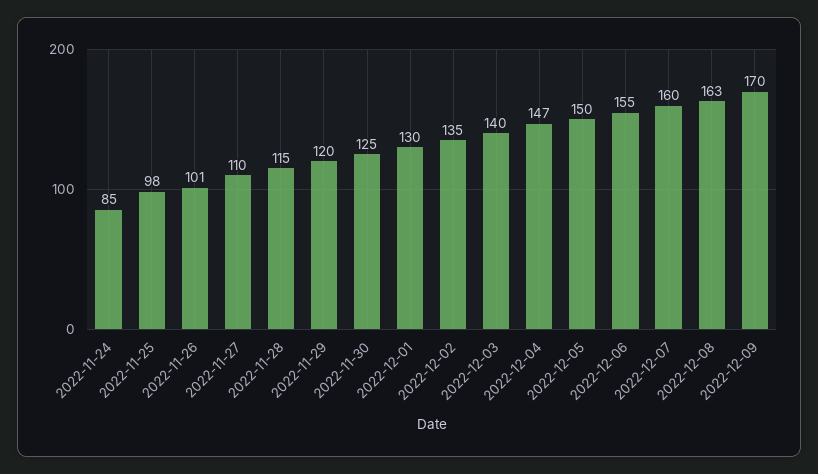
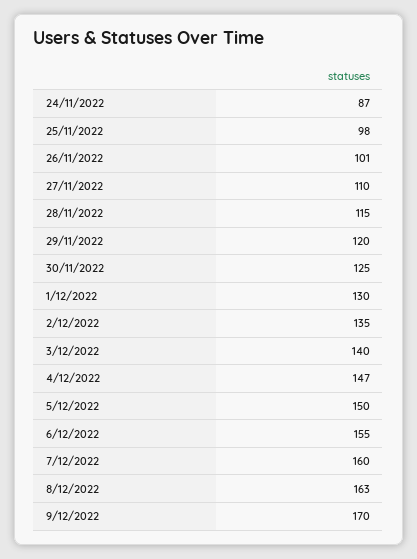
  {
-   "2022-11-24": 85,
+   "2022-11-24": 87,
    "2022-11-25": 98,
    "2022-11-26": 101,
    "2022-11-27": 110,
    "2022-11-28": 115,
    "2022-11-29": 120,
    "2022-11-30": 125,
    "2022-12-01": 130,
    "2022-12-02": 135,
    "2022-12-03": 140,
    "2022-12-04": 147,
    "2022-12-05": 150,
    "2022-12-06": 155,
    "2022-12-07": 160,
    "2022-12-08": 163,
    "2022-12-09": 170
  }

